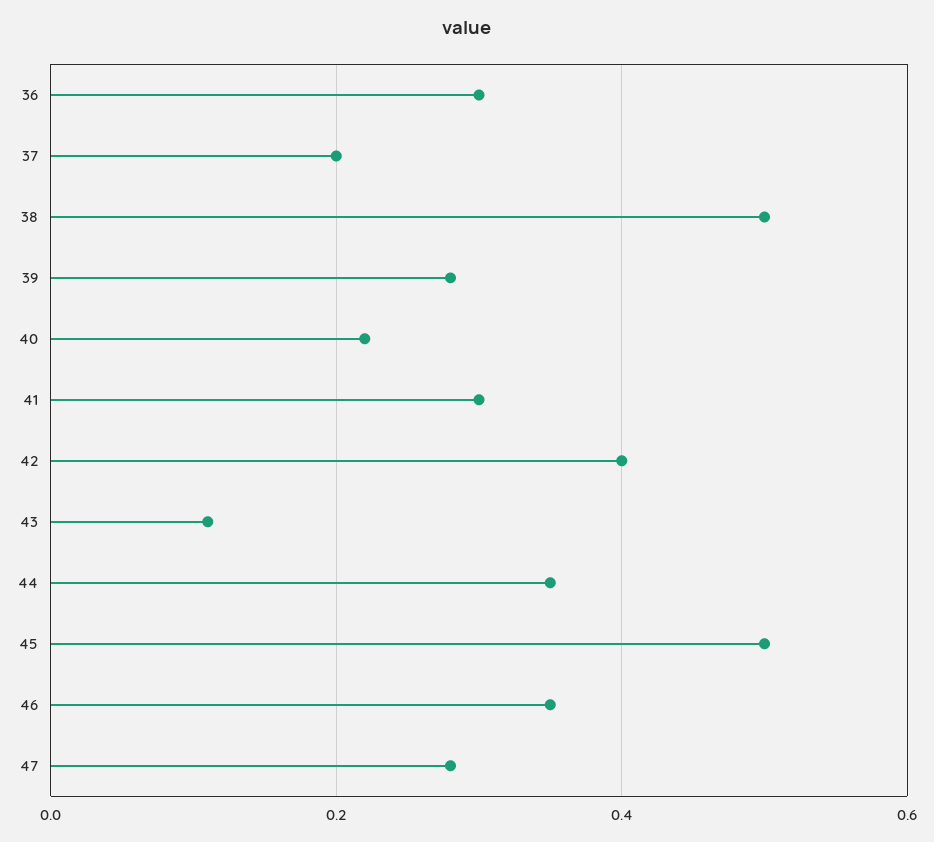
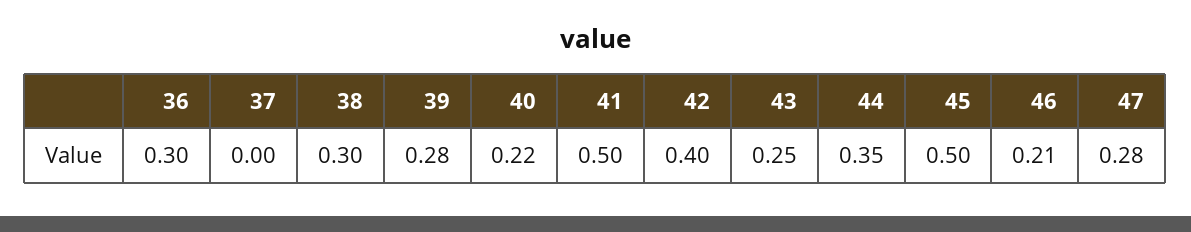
  {
    "36": 0.3,
-   "37": 0.2,
+   "37": 0,
-   "38": 0.5,
+   "38": 0.3,
    "39": 0.28,
    "40": 0.22,
-   "41": 0.3,
+   "41": 0.5,
    "42": 0.4,
-   "43": 0.1,
+   "43": 0.25,
    "44": 0.35,
    "45": 0.5,
-   "46": 0.35,
+   "46": 0.21,
    "47": 0.28
  }

